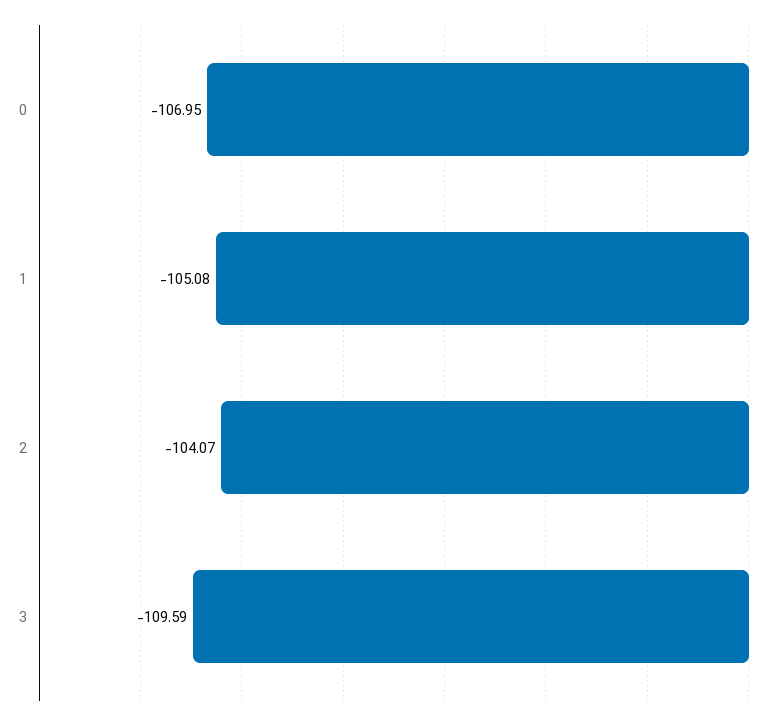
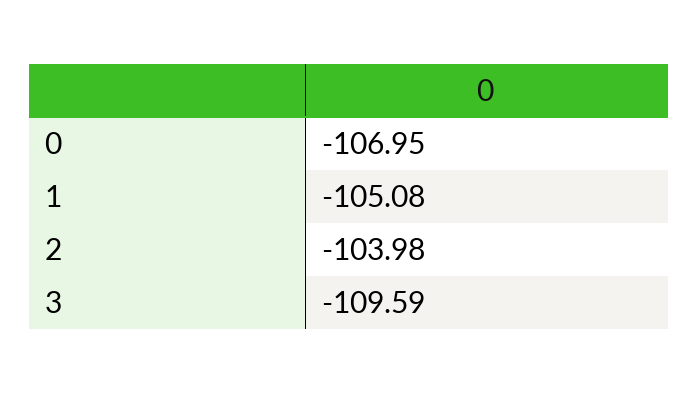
  {
    "0": -106.95,
    "1": -105.08,
-   "2": -104.07,
+   "2": -103.98,
    "3": -109.59
  }

